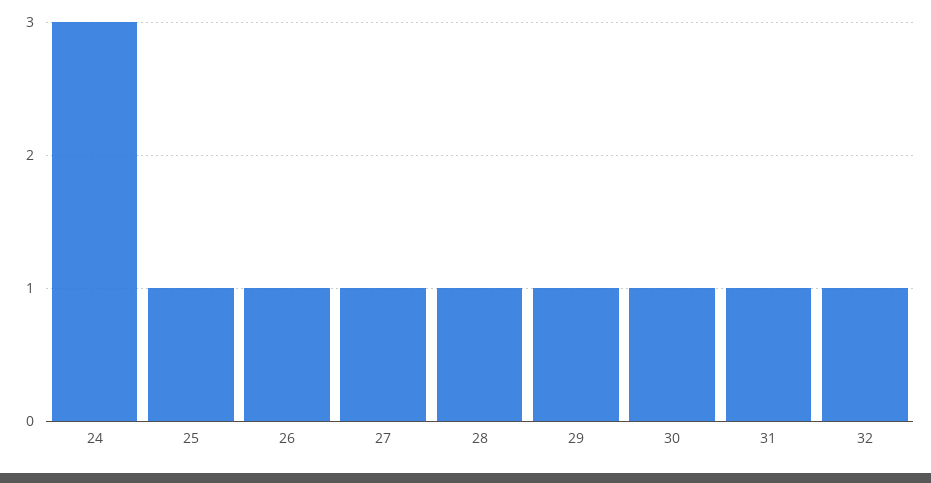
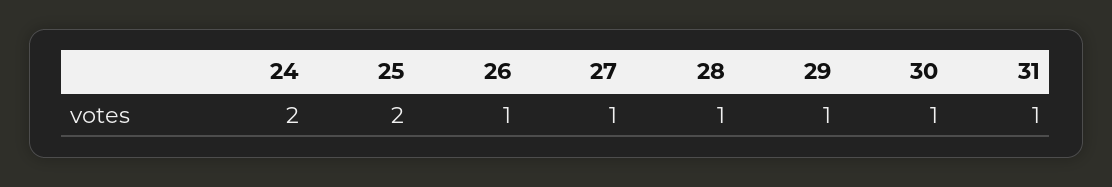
  {
-   "24": 3,
+   "24": 2,
-   "25": 1,
+   "25": 2,
    "26": 1,
    "27": 1,
    "28": 1,
    "29": 1,
    "30": 1,
-   "31": 1,
+   "31": 1
-   "32": 1
  }

